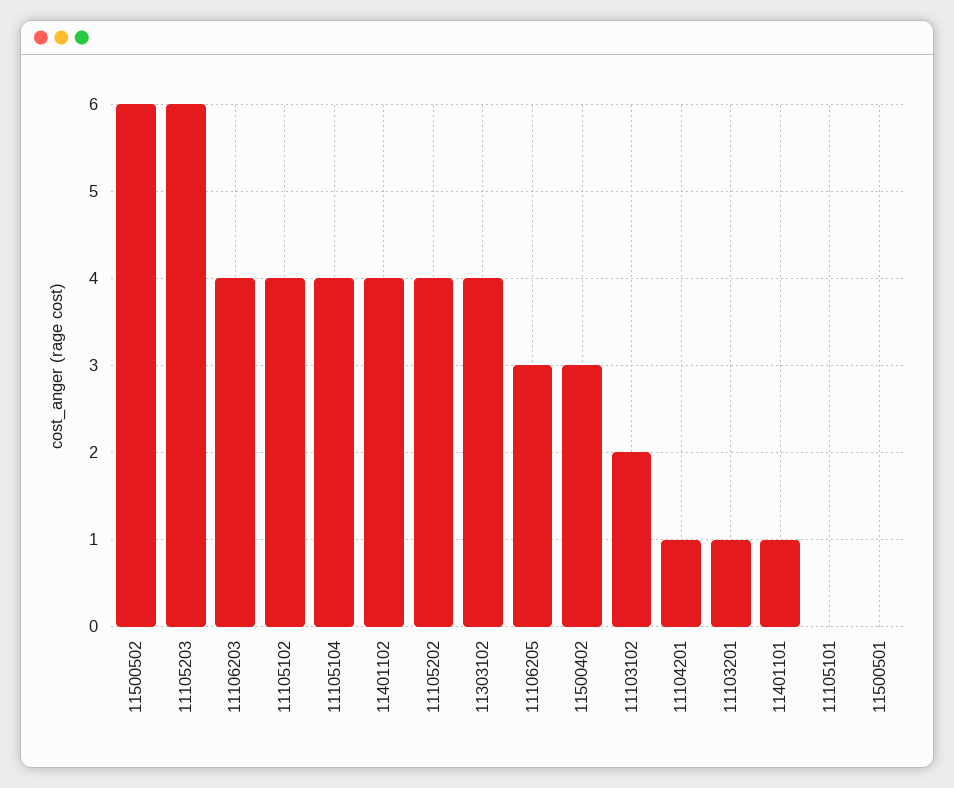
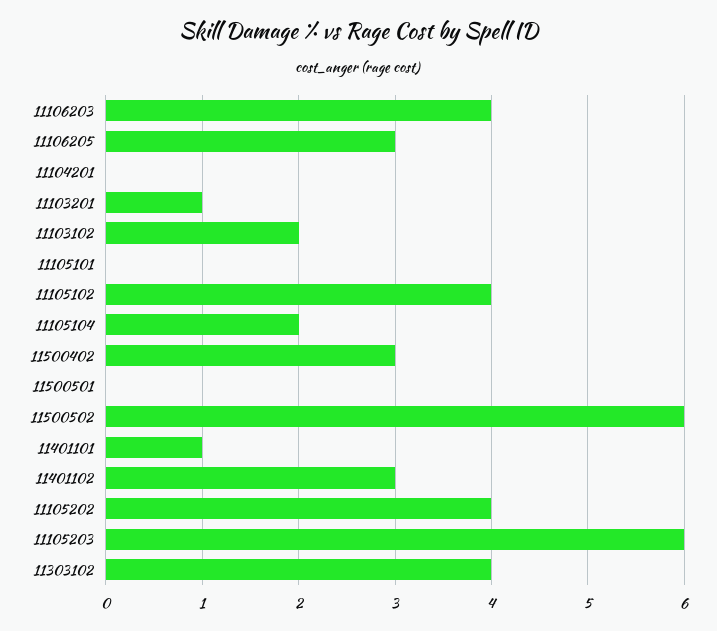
  {
    "11500502": 6,
    "11105203": 6,
    "11106203": 4,
    "11105102": 4,
-   "11105104": 4,
+   "11105104": 2,
-   "11401102": 4,
+   "11401102": 3,
    "11105202": 4,
    "11303102": 4,
    "11106205": 3,
    "11500402": 3,
    "11103102": 2,
-   "11104201": 1,
+   "11104201": 0,
    "11103201": 1,
    "11401101": 1,
    "11105101": 0,
    "11500501": 0
  }

